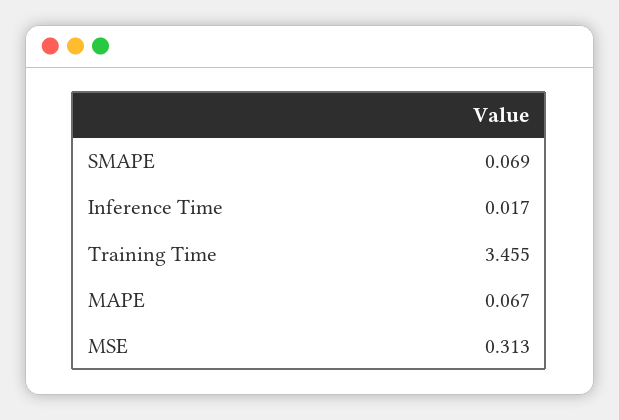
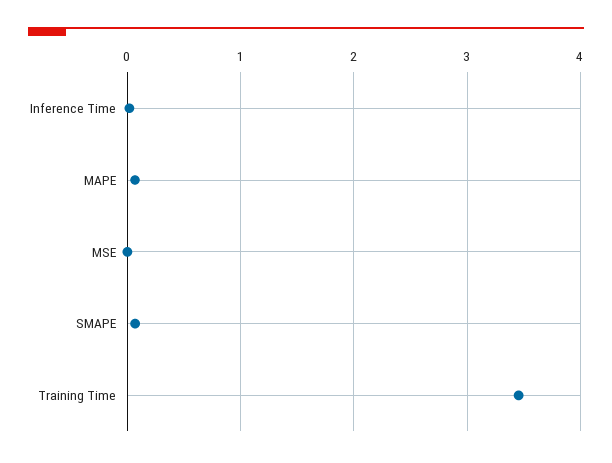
  {
    "SMAPE": 0.069,
    "Inference Time": 0.017,
    "Training Time": 3.455,
    "MAPE": 0.067,
-   "MSE": 0.313
+   "MSE": 0
  }

